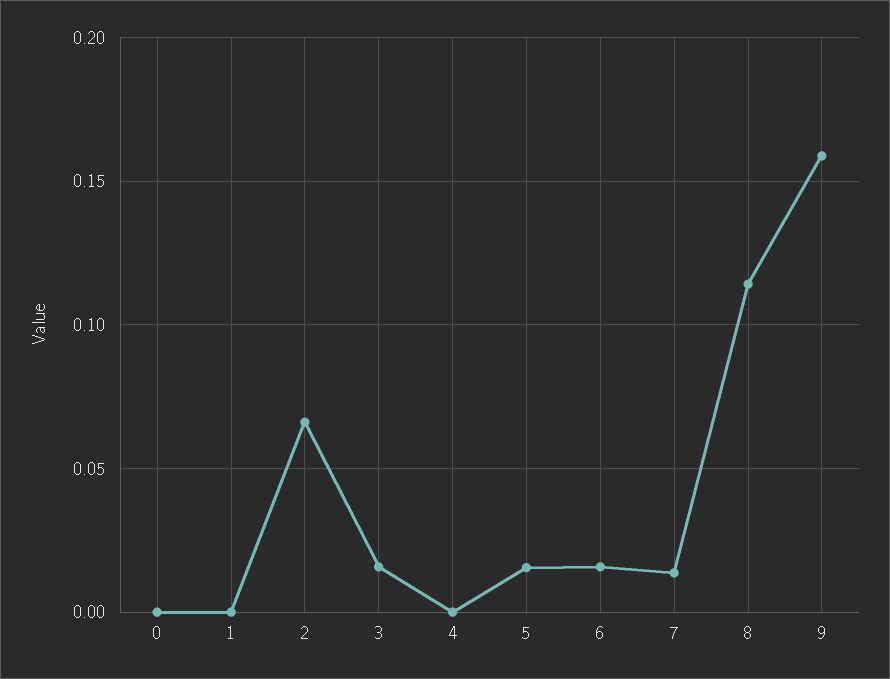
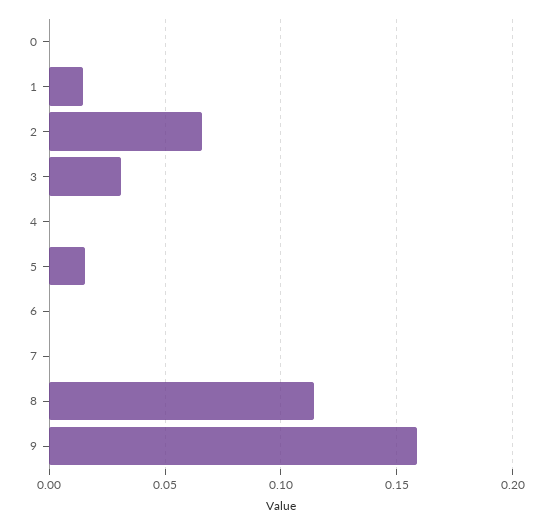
  {
    "0": 0,
-   "1": 0,
+   "1": 0.015,
    "2": 0.065,
-   "3": 0.015,
+   "3": 0.03,
    "4": 0,
    "5": 0.015,
-   "6": 0.015,
+   "6": 0,
-   "7": 0.015,
+   "7": 0,
    "8": 0.115,
    "9": 0.16
  }

